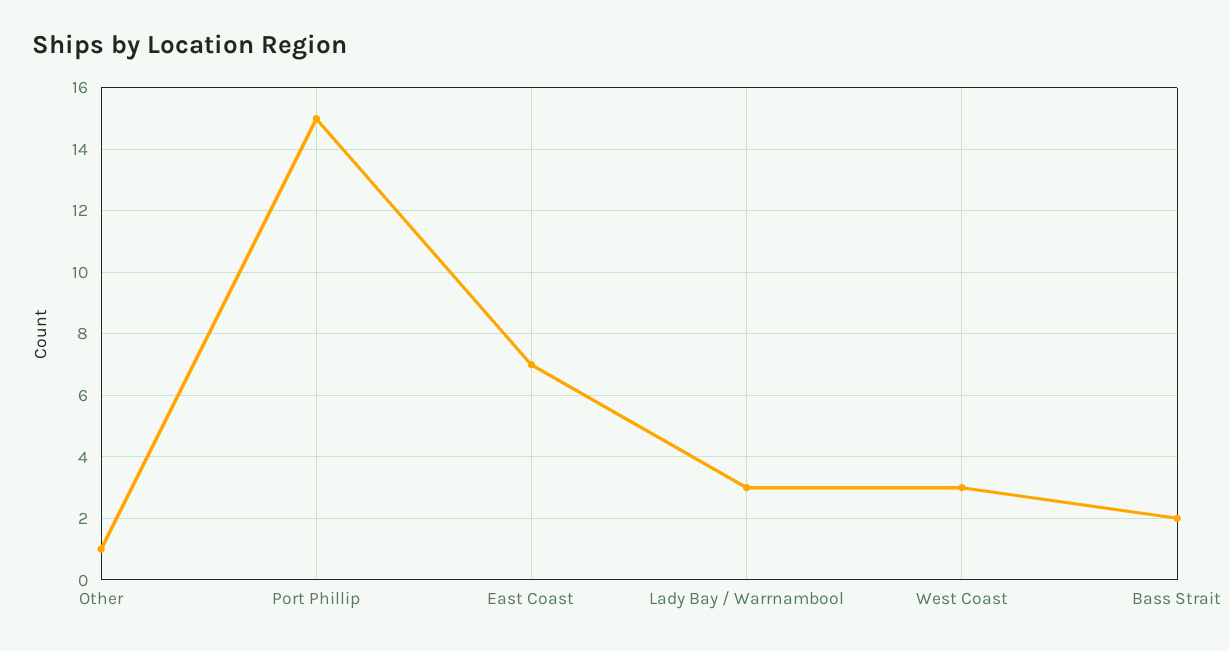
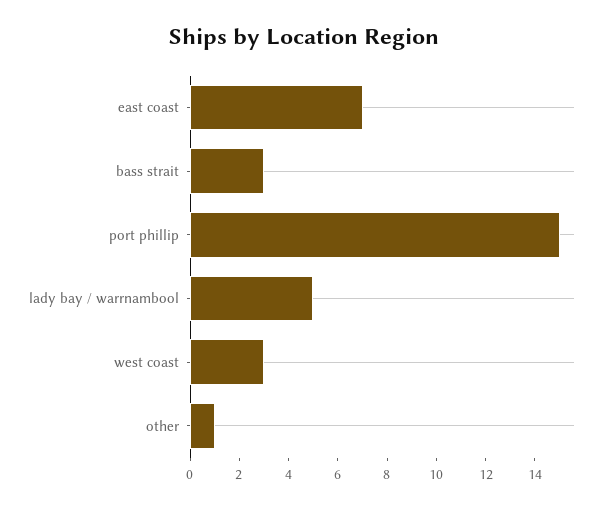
  {
    "Other": 1,
    "Port Phillip": 15,
    "East Coast": 7,
-   "Lady Bay / Warrnambool": 3,
+   "Lady Bay / Warrnambool": 5,
    "West Coast": 3,
-   "Bass Strait": 2
+   "Bass Strait": 3
  }

